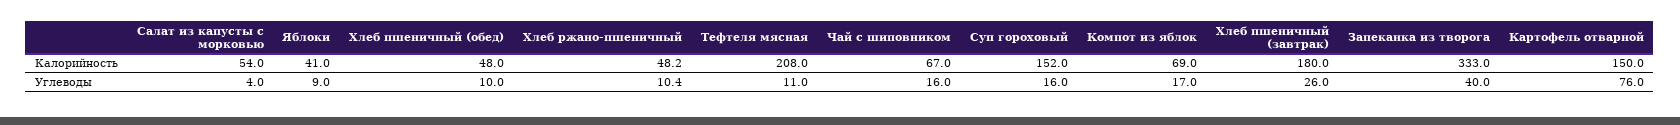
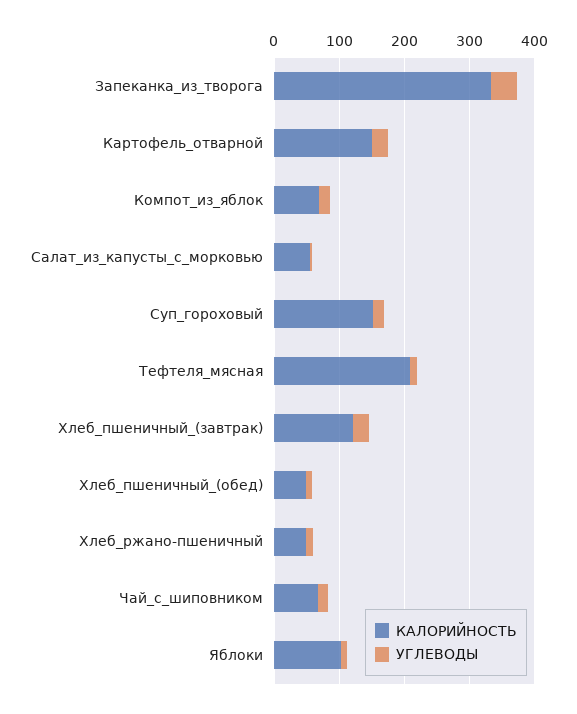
  {
    "Калорийность": {
      "Салат из капусты с морковью": 54,
-     "Яблоки": 41,
+     "Яблоки": 100,
      "Хлеб пшеничный (обед)": 48,
      "Хлеб ржано-пшеничный": 48.2,
      "Тефтеля мясная": 208,
      "Чай с шиповником": 67,
      "Суп гороховый": 152,
      "Компот из яблок": 69,
-     "Хлеб пшеничный (завтрак)": 180,
+     "Хлеб пшеничный (завтрак)": 120,
      "Запеканка из творога": 333,
      "Картофель отварной": 150
    },
    "Углеводы": {
      "Салат из капусты с морковью": 4,
      "Яблоки": 9,
      "Хлеб пшеничный (обед)": 10,
      "Хлеб ржано-пшеничный": 10.4,
      "Тефтеля мясная": 11,
      "Чай с шиповником": 16,
      "Суп гороховый": 16,
      "Компот из яблок": 17,
      "Хлеб пшеничный (завтрак)": 26,
      "Запеканка из творога": 40,
-     "Картофель отварной": 76
+     "Картофель отварной": 20
    }
  }

